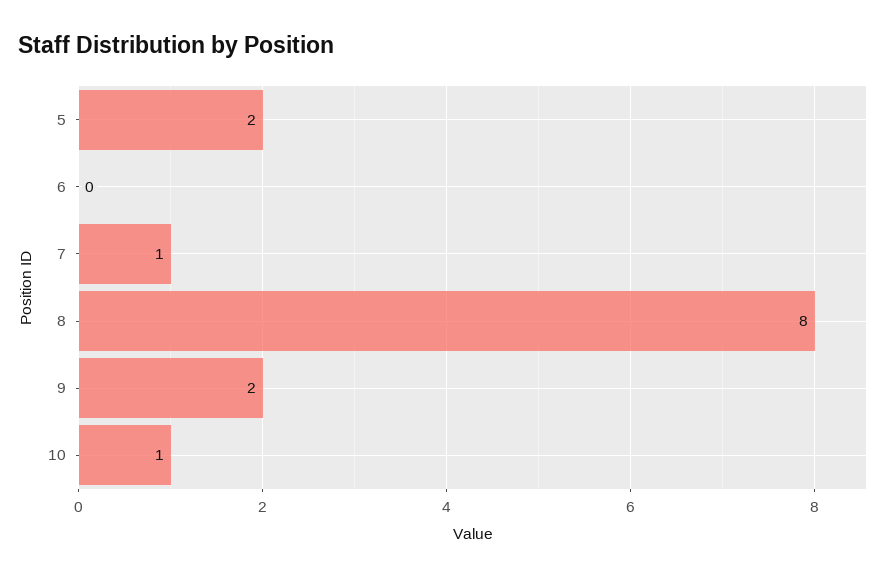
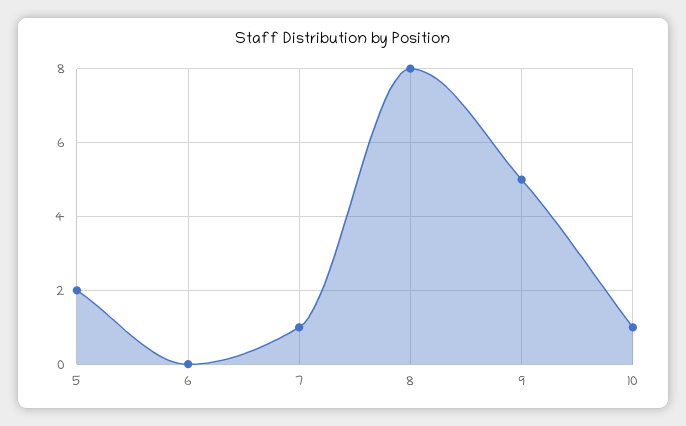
  {
    "5": 2,
    "6": 0,
    "7": 1,
    "8": 8,
-   "9": 2,
+   "9": 5,
    "10": 1
  }

